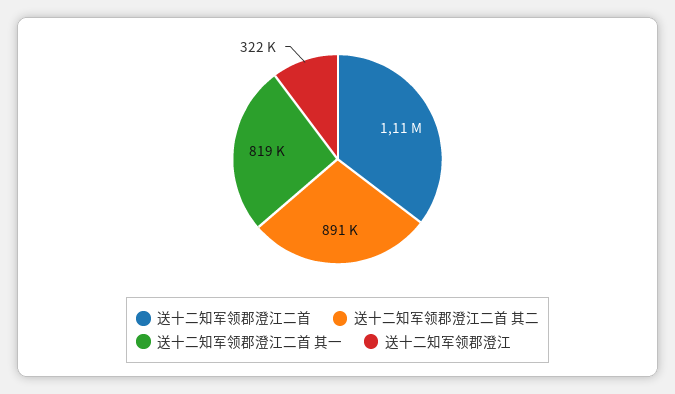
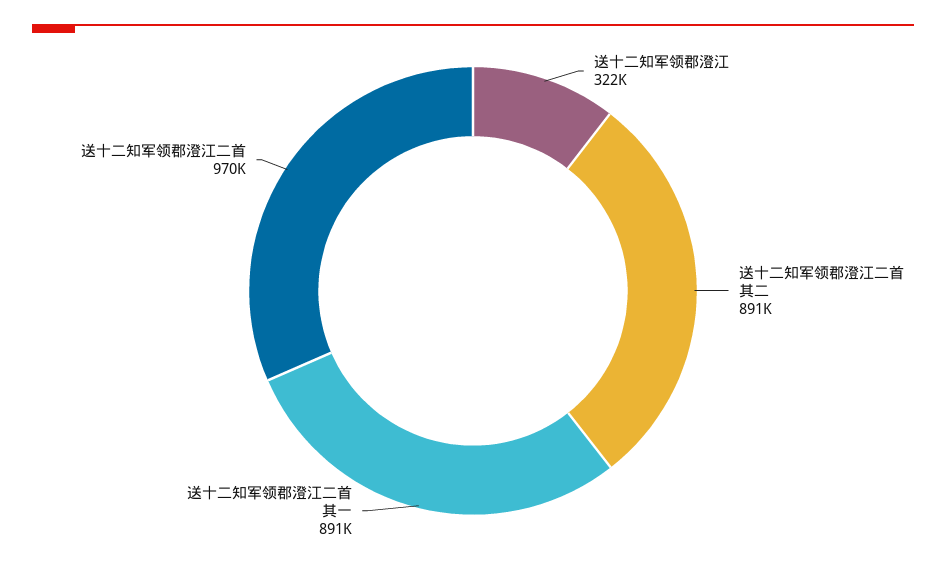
  {
-   "送十二知军领郡澄江二首": 1110000,
+   "送十二知军领郡澄江二首": 970000,
    "送十二知军领郡澄江二首 其二": 891000,
-   "送十二知军领郡澄江二首 其一": 819000,
+   "送十二知军领郡澄江二首 其一": 891000,
    "送十二知军领郡澄江": 322000
  }

